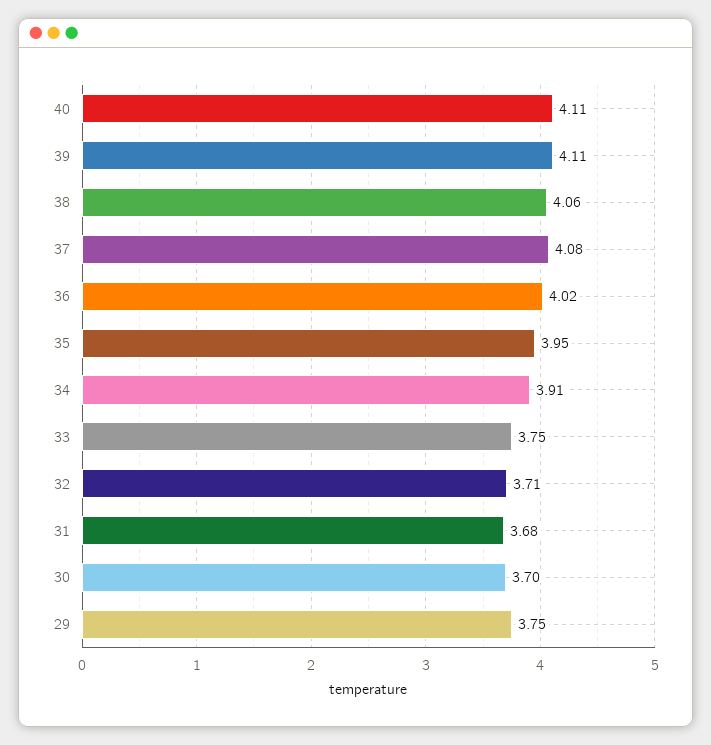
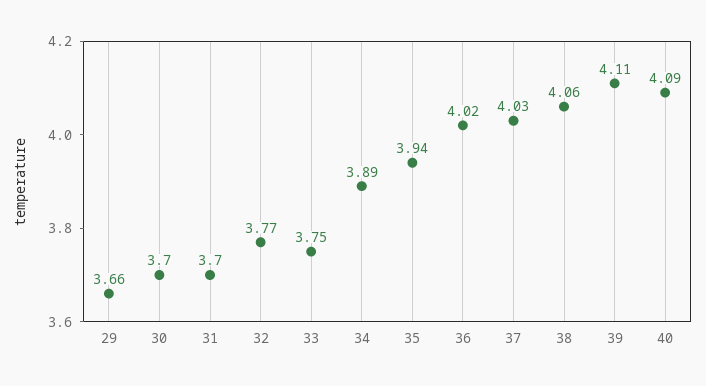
  {
-   "40": 4.11,
+   "40": 4.09,
    "39": 4.11,
    "38": 4.06,
-   "37": 4.08,
+   "37": 4.03,
    "36": 4.02,
-   "35": 3.95,
+   "35": 3.94,
-   "34": 3.91,
+   "34": 3.89,
    "33": 3.75,
-   "32": 3.71,
+   "32": 3.77,
-   "31": 3.68,
+   "31": 3.7,
    "30": 3.7,
-   "29": 3.75
+   "29": 3.66
  }

